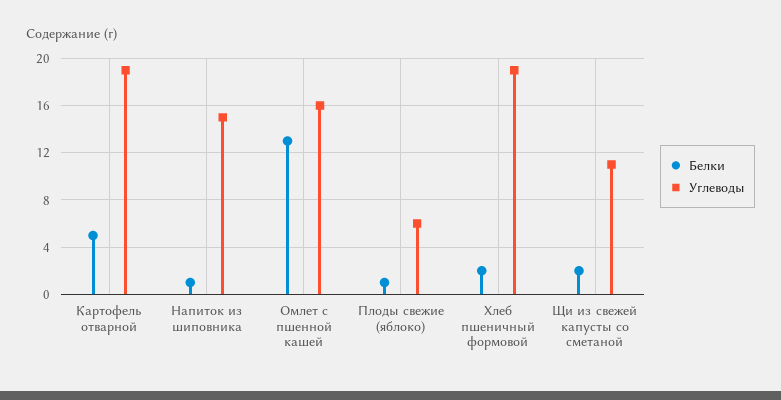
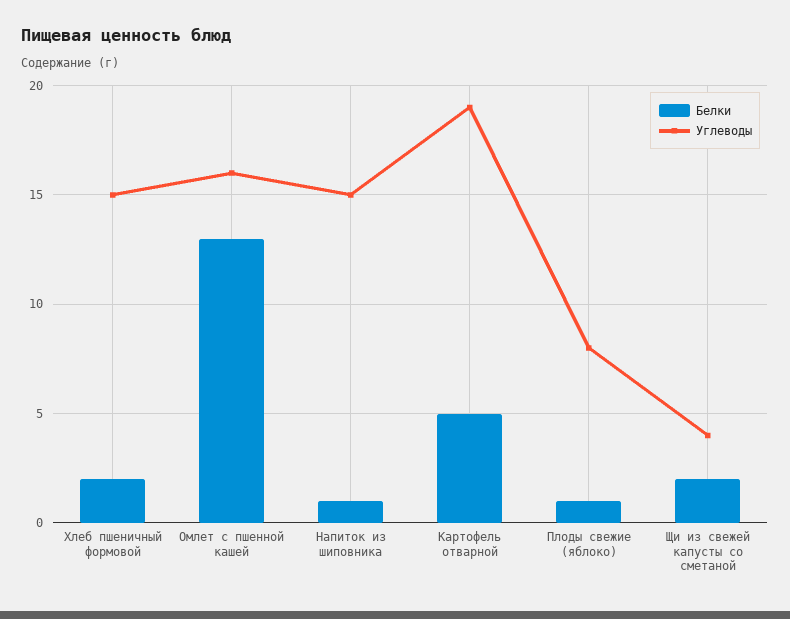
  {
    "Белки": {
      "Картофель отварной": 5,
      "Напиток из шиповника": 1,
      "Омлет с пшенной кашей": 13,
      "Плоды свежие (яблоко)": 1,
      "Хлеб пшеничный формовой": 2,
      "Щи из свежей капусты со сметаной": 2
    },
    "Углеводы": {
      "Картофель отварной": 19,
      "Напиток из шиповника": 15,
      "Омлет с пшенной кашей": 16,
-     "Плоды свежие (яблоко)": 6,
+     "Плоды свежие (яблоко)": 8,
-     "Хлеб пшеничный формовой": 19,
+     "Хлеб пшеничный формовой": 15,
-     "Щи из свежей капусты со сметаной": 11
+     "Щи из свежей капусты со сметаной": 4
    }
  }

